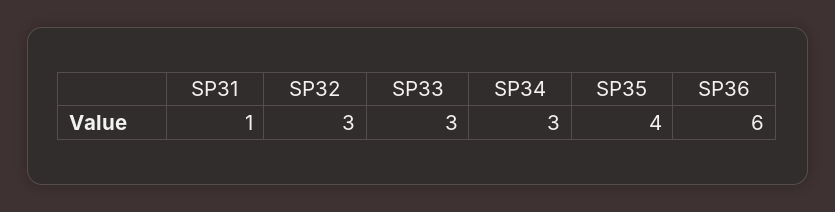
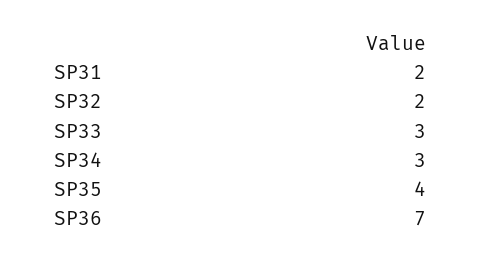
  {
-   "SP31": 1,
+   "SP31": 2,
-   "SP32": 3,
+   "SP32": 2,
    "SP33": 3,
    "SP34": 3,
    "SP35": 4,
-   "SP36": 6
+   "SP36": 7
  }

